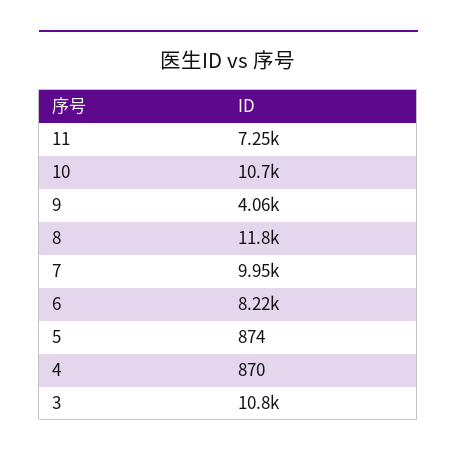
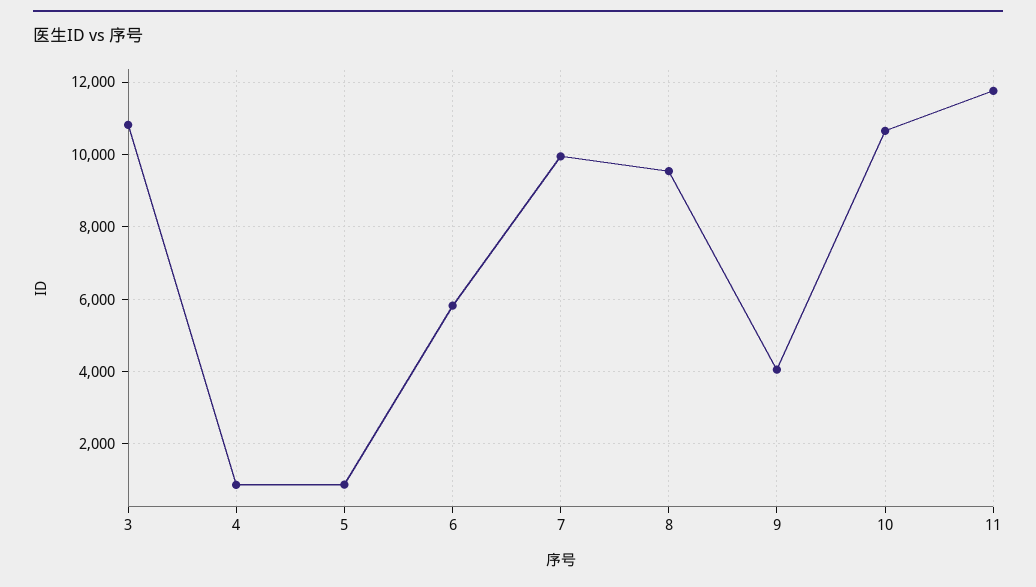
  {
-   "11": 7250,
+   "11": 11800,
    "10": 10700,
    "9": 4060,
-   "8": 11800,
+   "8": 9600,
    "7": 9950,
-   "6": 8220,
+   "6": 5800,
    "5": 874,
    "4": 870,
    "3": 10800
  }

